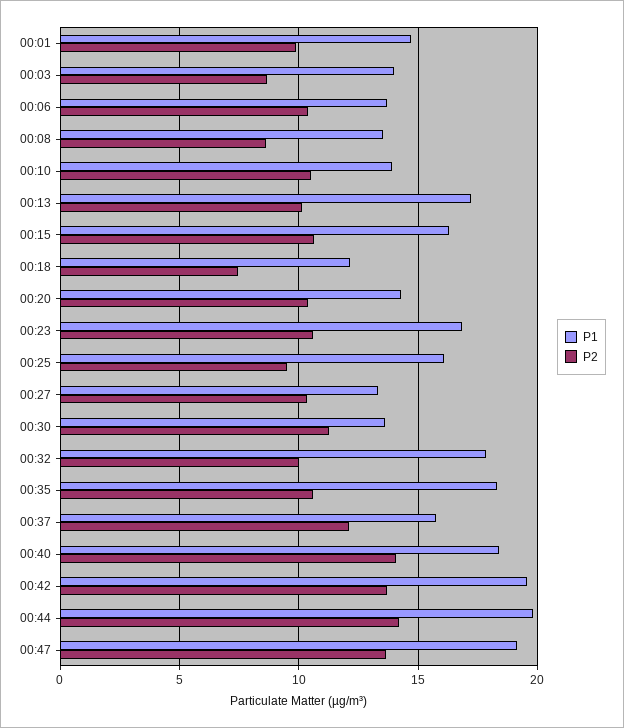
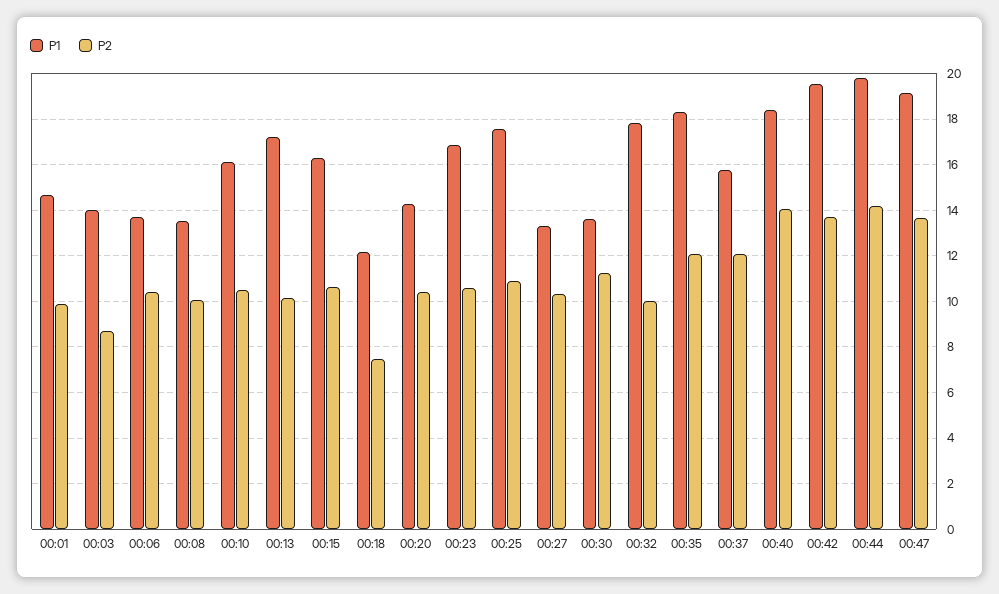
  {
    "P1": {
      "00:01": 14.5,
      "00:03": 14,
      "00:06": 13.5,
      "00:08": 13.5,
-     "00:10": 14,
+     "00:10": 16,
      "00:13": 17,
      "00:15": 16.5,
      "00:18": 12,
      "00:20": 14.5,
      "00:23": 17,
-     "00:25": 16,
+     "00:25": 17.5,
      "00:27": 13.5,
      "00:30": 13.5,
      "00:32": 18,
      "00:35": 18.5,
      "00:37": 16,
      "00:40": 18.5,
      "00:42": 19.5,
      "00:44": 20,
      "00:47": 19
    },
    "P2": {
      "00:01": 10,
      "00:03": 8.5,
      "00:06": 10.5,
-     "00:08": 8.5,
+     "00:08": 10,
      "00:10": 10.5,
      "00:13": 10,
      "00:15": 10.5,
      "00:18": 7.5,
      "00:20": 10.5,
      "00:23": 10.5,
-     "00:25": 9.5,
+     "00:25": 11,
      "00:27": 10.5,
      "00:30": 11.5,
      "00:32": 10,
-     "00:35": 10.5,
+     "00:35": 12,
      "00:37": 12,
      "00:40": 14,
      "00:42": 13.5,
      "00:44": 14,
      "00:47": 13.5
    }
  }

